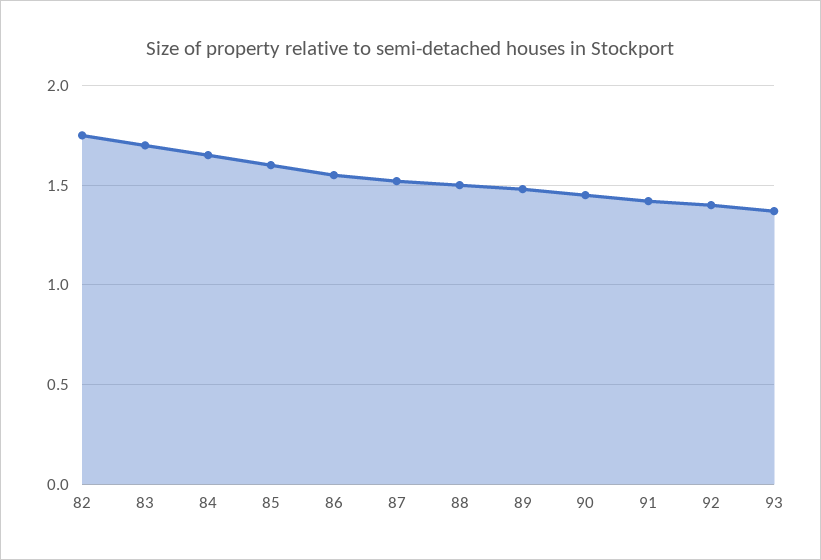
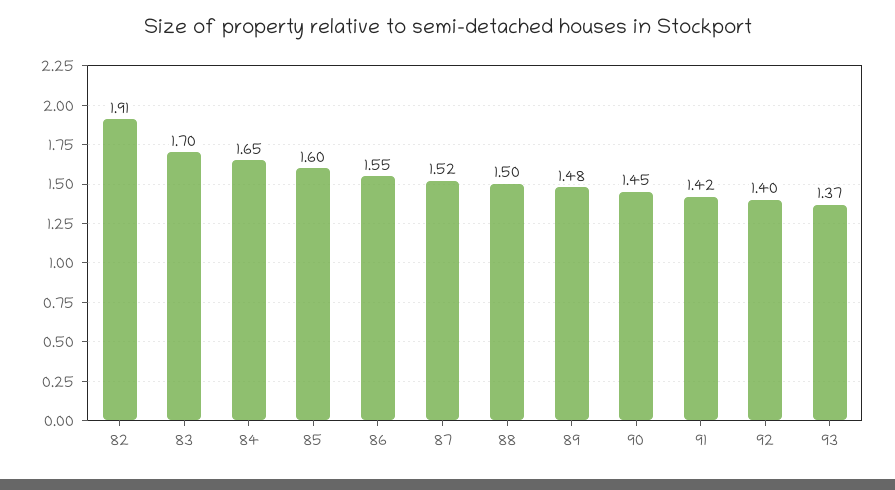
  {
-   "82": 1.75,
+   "82": 1.91,
    "83": 1.7,
    "84": 1.65,
    "85": 1.6,
    "86": 1.55,
    "87": 1.52,
    "88": 1.5,
    "89": 1.48,
    "90": 1.45,
    "91": 1.42,
    "92": 1.4,
    "93": 1.37
  }

